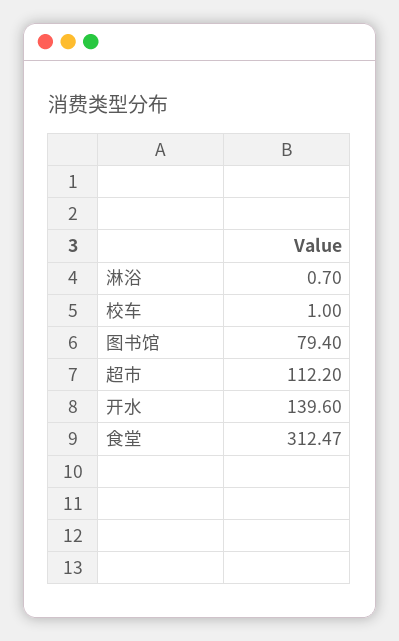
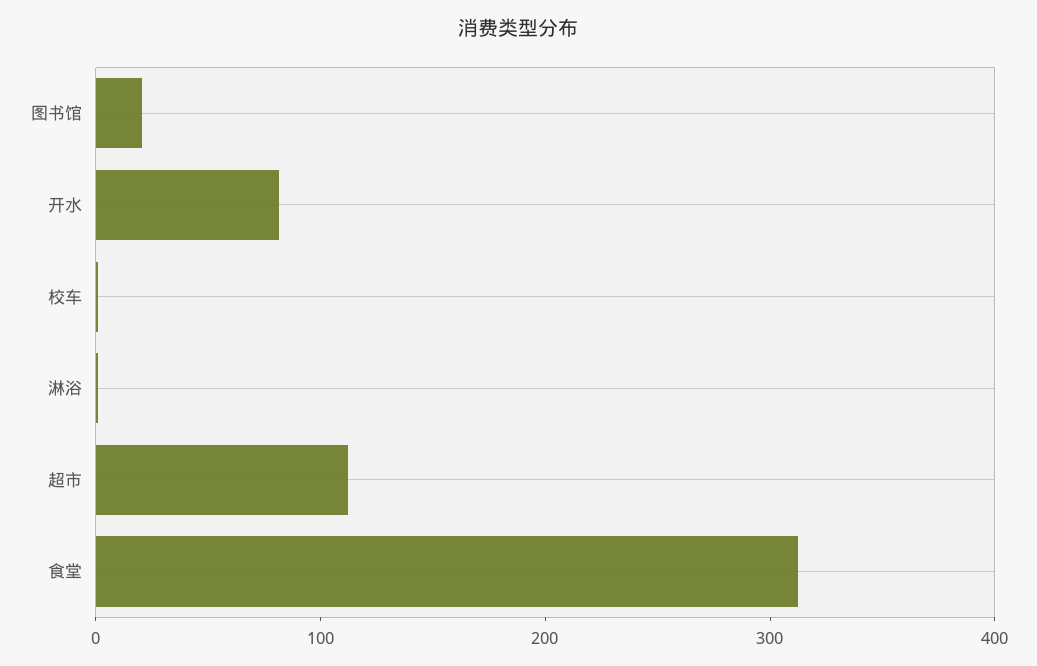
  {
    "淋浴": 0.7,
    "校车": 1,
-   "图书馆": 79.4,
+   "图书馆": 20,
    "超市": 112.2,
-   "开水": 139.6,
+   "开水": 80,
    "食堂": 312.47
  }

